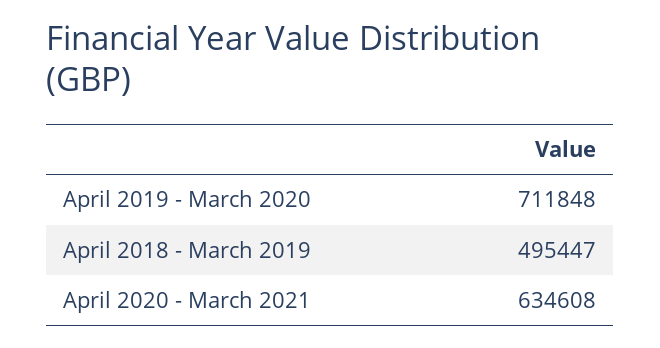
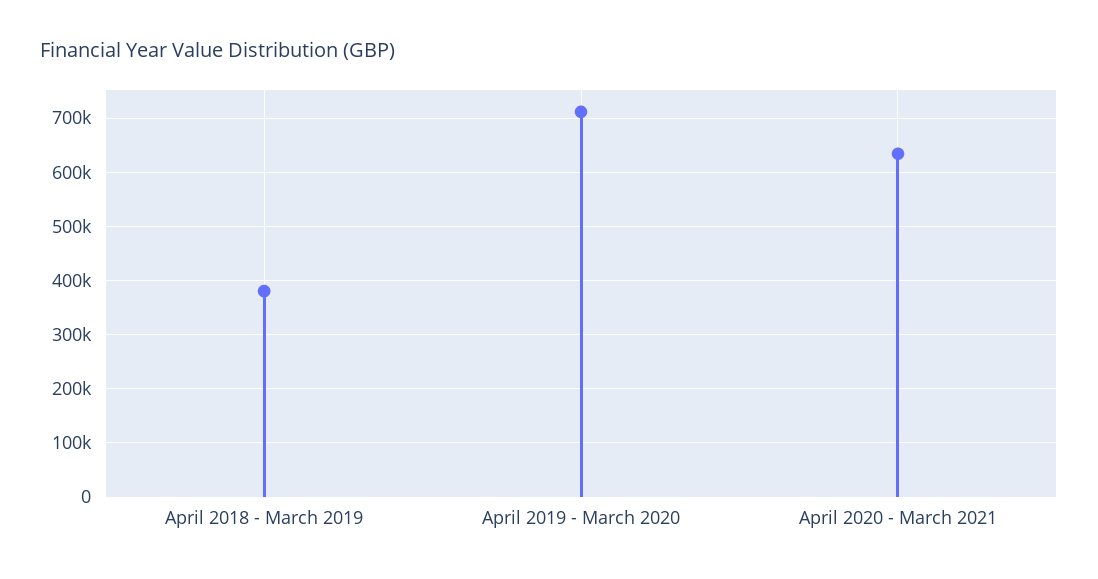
  {
    "April 2019 - March 2020": 711848,
-   "April 2018 - March 2019": 495447,
+   "April 2018 - March 2019": 380000,
    "April 2020 - March 2021": 634608
  }

